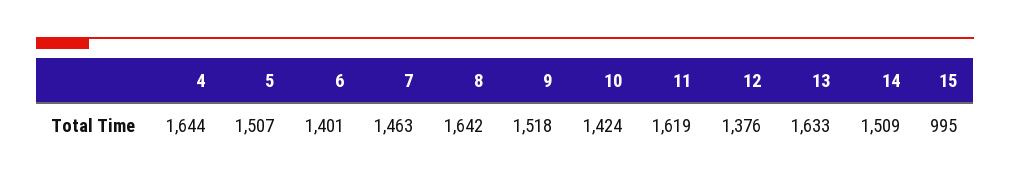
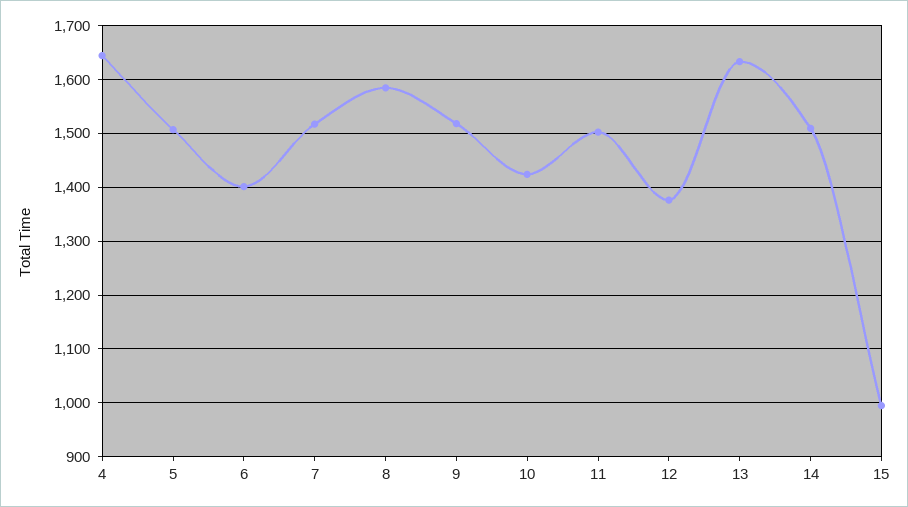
  {
    "4": 1644,
    "5": 1507,
    "6": 1401,
-   "7": 1463,
+   "7": 1520,
-   "8": 1642,
+   "8": 1580,
    "9": 1518,
    "10": 1424,
-   "11": 1619,
+   "11": 1500,
    "12": 1376,
    "13": 1633,
    "14": 1509,
    "15": 995
  }

